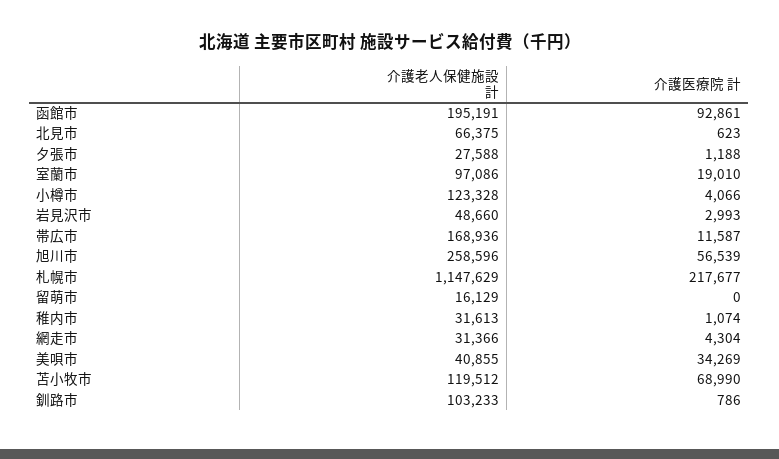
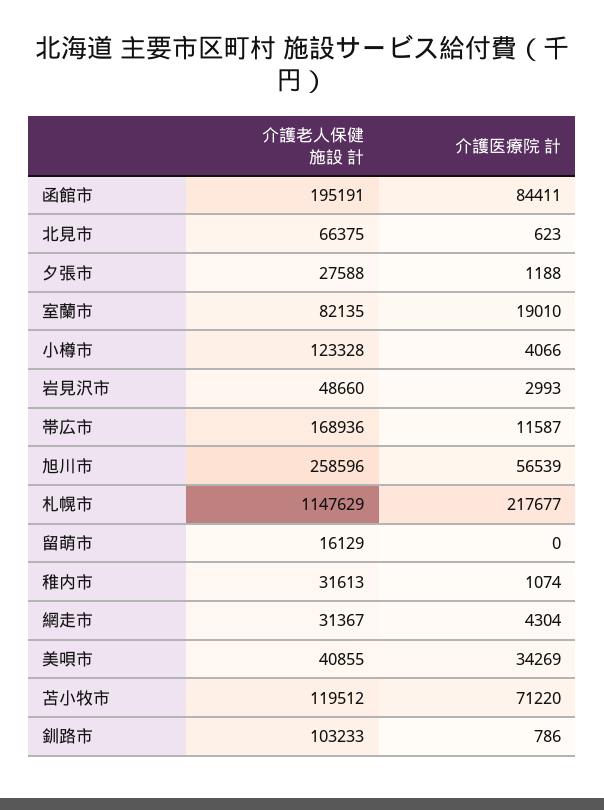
  {
    "介護老人保健施設 計": {
      "函館市": 195191,
      "北見市": 66375,
      "夕張市": 27588,
-     "室蘭市": 97086,
+     "室蘭市": 82135,
      "小樽市": 123328,
      "岩見沢市": 48660,
      "帯広市": 168936,
      "旭川市": 258596,
      "札幌市": 1147629,
      "留萌市": 16129,
      "稚内市": 31613,
-     "網走市": 31366,
+     "網走市": 31367,
      "美唄市": 40855,
      "苫小牧市": 119512,
      "釧路市": 103233
    },
    "介護医療院 計": {
-     "函館市": 92861,
+     "函館市": 84411,
      "北見市": 623,
      "夕張市": 1188,
      "室蘭市": 19010,
      "小樽市": 4066,
      "岩見沢市": 2993,
      "帯広市": 11587,
      "旭川市": 56539,
      "札幌市": 217677,
      "留萌市": 0,
      "稚内市": 1074,
      "網走市": 4304,
      "美唄市": 34269,
-     "苫小牧市": 68990,
+     "苫小牧市": 71220,
      "釧路市": 786
    }
  }

